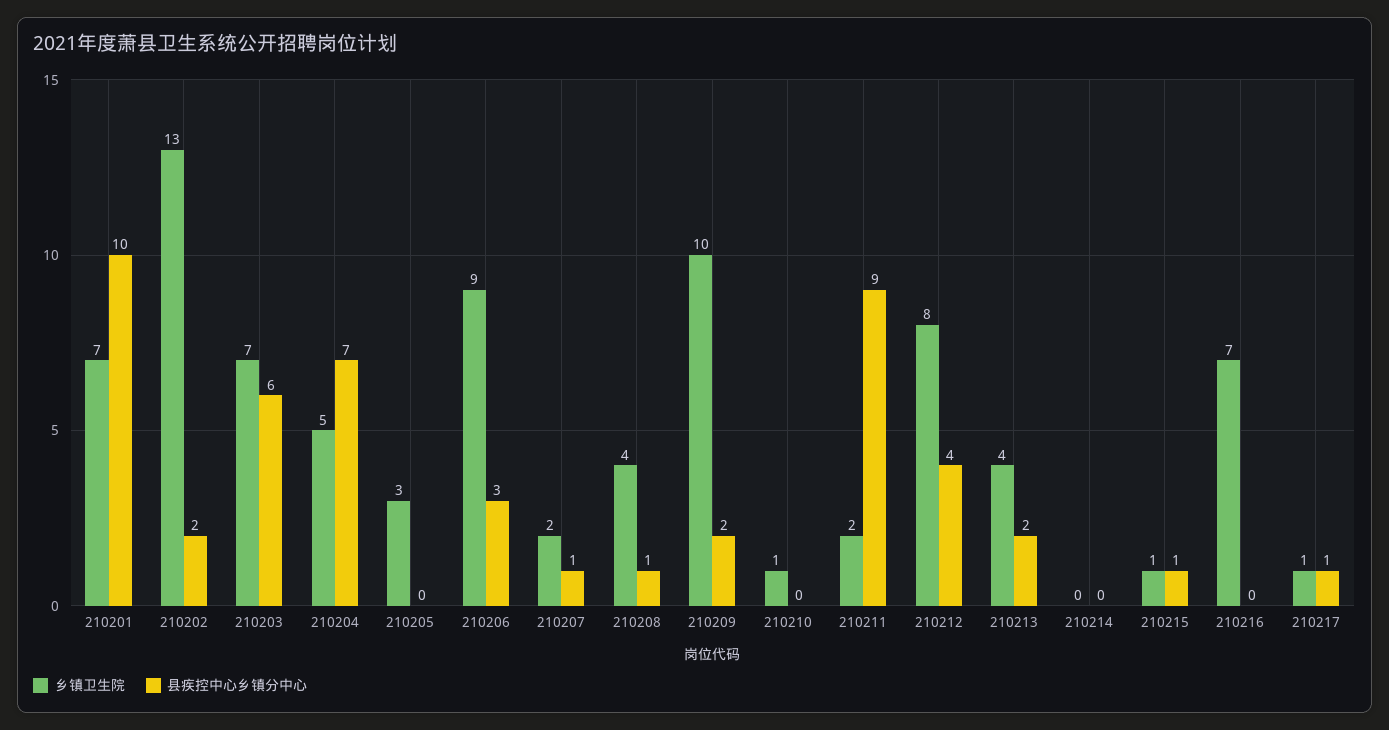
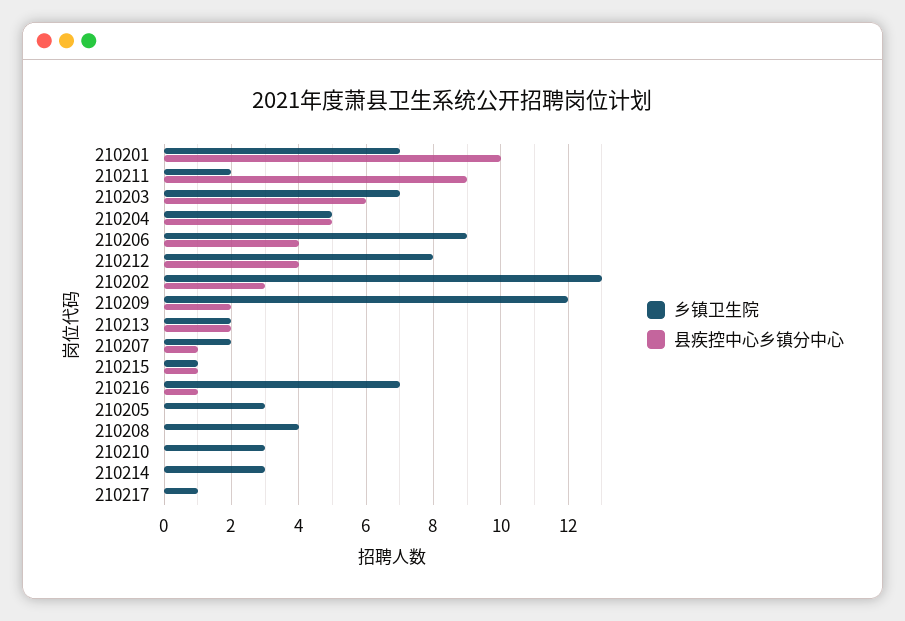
  {
    "乡镇卫生院": {
      "210201": 7,
      "210202": 13,
      "210203": 7,
      "210204": 5,
      "210205": 3,
      "210206": 9,
      "210207": 2,
      "210208": 4,
-     "210209": 10,
+     "210209": 12,
-     "210210": 1,
+     "210210": 3,
      "210211": 2,
      "210212": 8,
-     "210213": 4,
+     "210213": 2,
-     "210214": 0,
+     "210214": 3,
      "210215": 1,
      "210216": 7,
      "210217": 1
    },
    "县疾控中心乡镇分中心": {
      "210201": 10,
-     "210202": 2,
+     "210202": 3,
      "210203": 6,
-     "210204": 7,
+     "210204": 5,
      "210205": 0,
-     "210206": 3,
+     "210206": 4,
      "210207": 1,
-     "210208": 1,
+     "210208": 0,
      "210209": 2,
      "210210": 0,
      "210211": 9,
      "210212": 4,
      "210213": 2,
      "210214": 0,
      "210215": 1,
-     "210216": 0,
+     "210216": 1,
-     "210217": 1
+     "210217": 0
    }
  }

